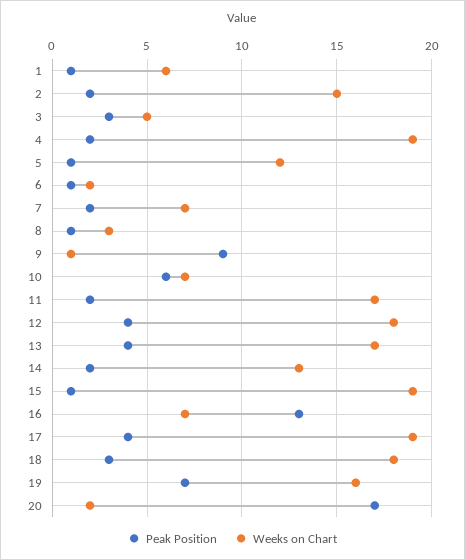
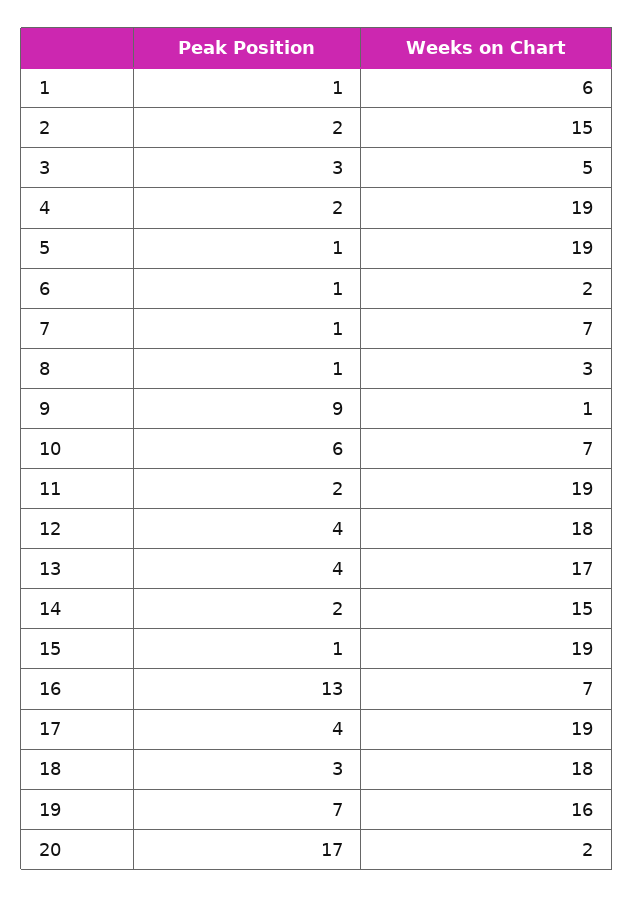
  {
    "Peak Position": {
      "1": 1,
      "2": 2,
      "3": 3,
      "4": 2,
      "5": 1,
      "6": 1,
-     "7": 2,
+     "7": 1,
      "8": 1,
      "9": 9,
      "10": 6,
      "11": 2,
      "12": 4,
      "13": 4,
      "14": 2,
      "15": 1,
      "16": 13,
      "17": 4,
      "18": 3,
      "19": 7,
      "20": 17
    },
    "Weeks on Chart": {
      "1": 6,
      "2": 15,
      "3": 5,
      "4": 19,
-     "5": 12,
+     "5": 19,
      "6": 2,
      "7": 7,
      "8": 3,
      "9": 1,
      "10": 7,
-     "11": 17,
+     "11": 19,
      "12": 18,
      "13": 17,
-     "14": 13,
+     "14": 15,
      "15": 19,
      "16": 7,
      "17": 19,
      "18": 18,
      "19": 16,
      "20": 2
    }
  }

